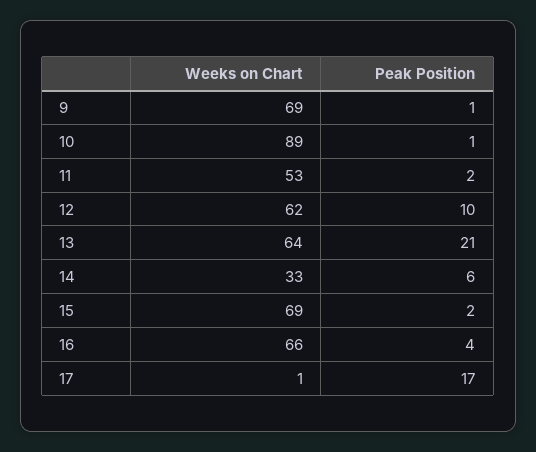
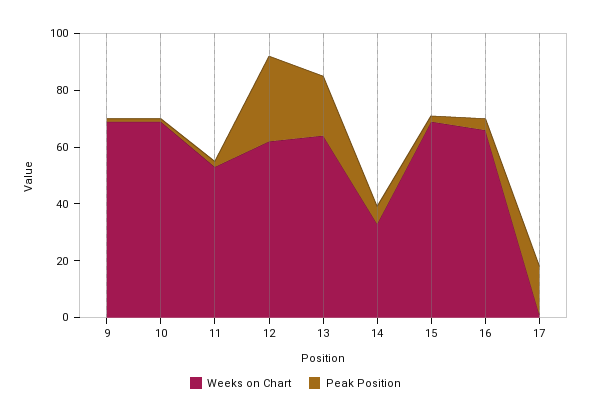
  {
    "Weeks on Chart": {
      "9": 69,
-     "10": 89,
+     "10": 70,
      "11": 53,
      "12": 62,
      "13": 64,
      "14": 33,
      "15": 69,
      "16": 66,
      "17": 1
    },
    "Peak Position": {
      "9": 1,
      "10": 1,
      "11": 2,
-     "12": 10,
+     "12": 30,
      "13": 21,
      "14": 6,
      "15": 2,
      "16": 4,
      "17": 17
    }
  }

